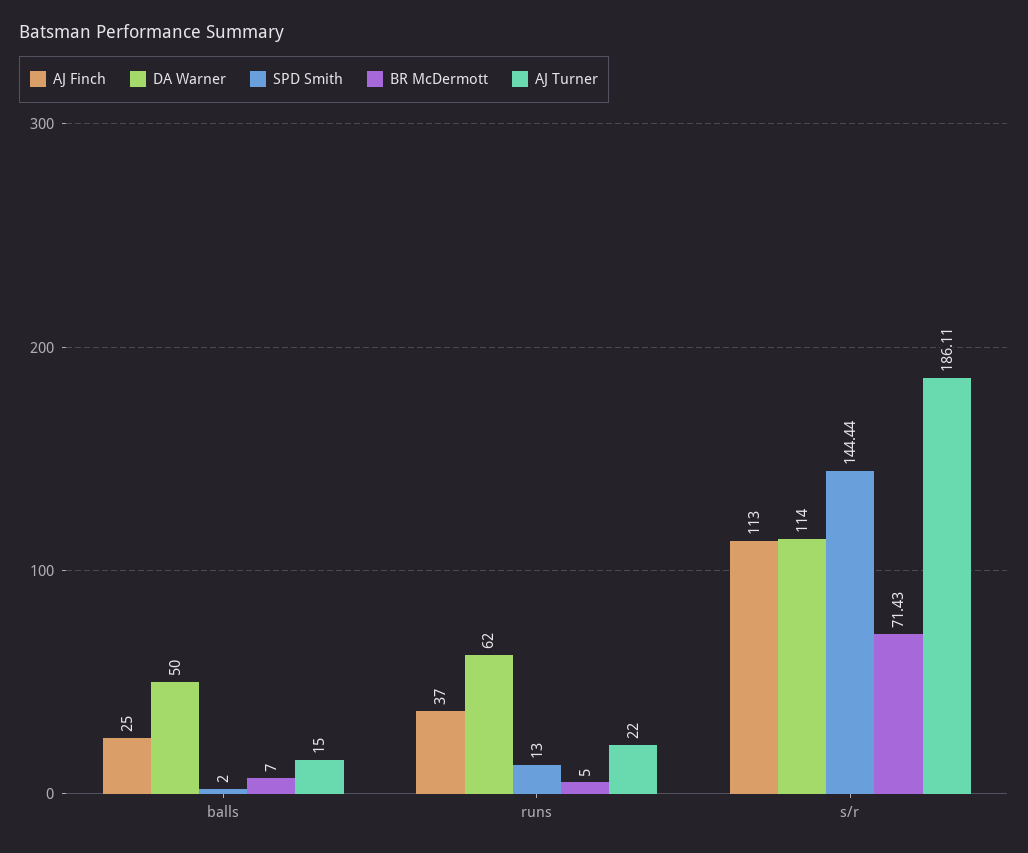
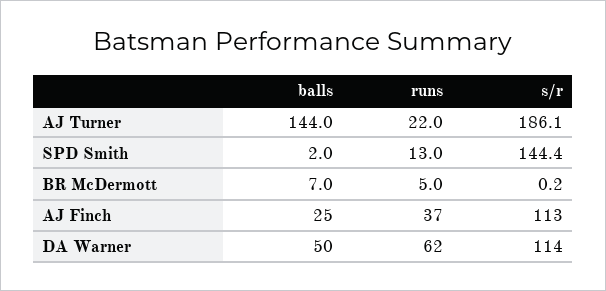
  {
    "AJ Finch": {
      "balls": 25,
      "runs": 37,
      "s/r": 113
    },
    "DA Warner": {
      "balls": 50,
      "runs": 62,
      "s/r": 114
    },
    "SPD Smith": {
      "balls": 2,
      "runs": 13,
      "s/r": 144.44
    },
    "BR McDermott": {
      "balls": 7,
      "runs": 5,
-     "s/r": 71.43
+     "s/r": 0.2
    },
    "AJ Turner": {
-     "balls": 15,
+     "balls": 144,
      "runs": 22,
      "s/r": 186.11
    }
  }

